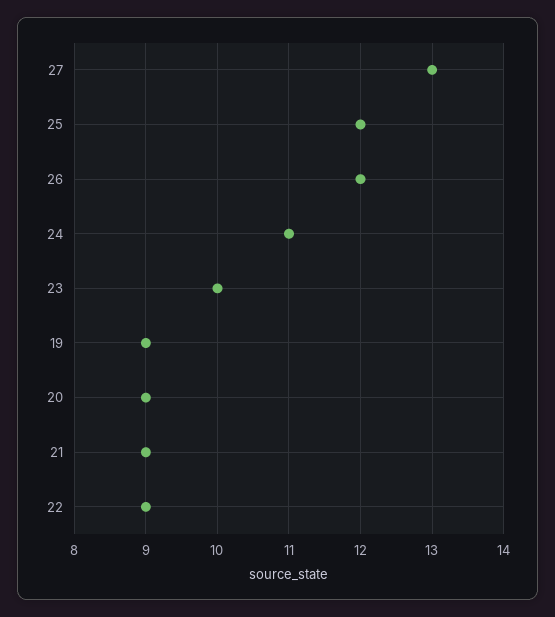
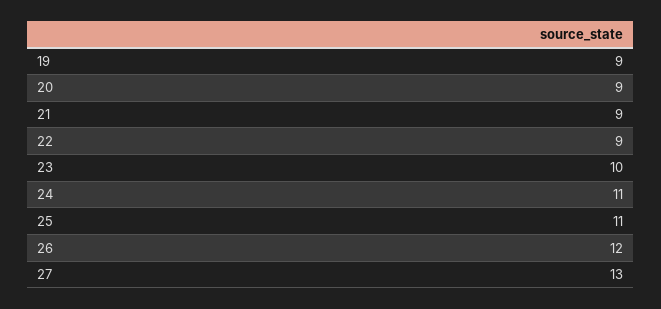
  {
    "27": 13,
-   "25": 12,
+   "25": 11,
    "26": 12,
    "24": 11,
    "23": 10,
    "19": 9,
    "20": 9,
    "21": 9,
    "22": 9
  }

